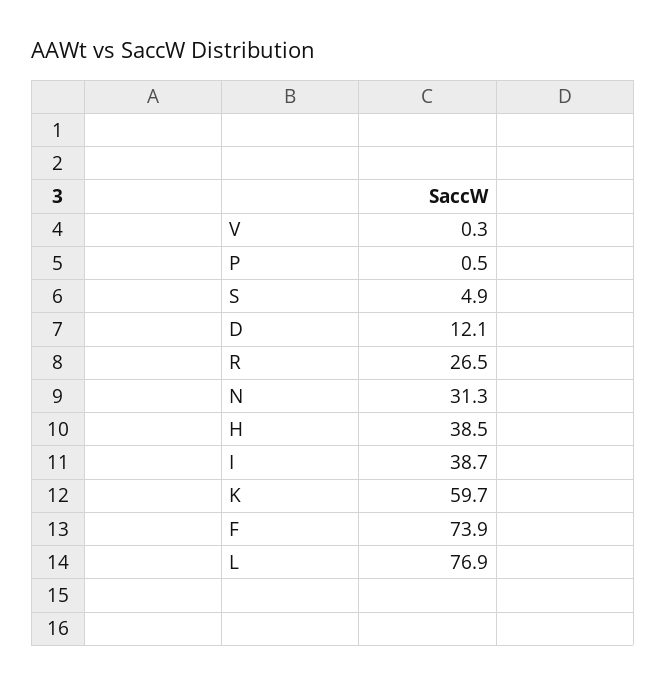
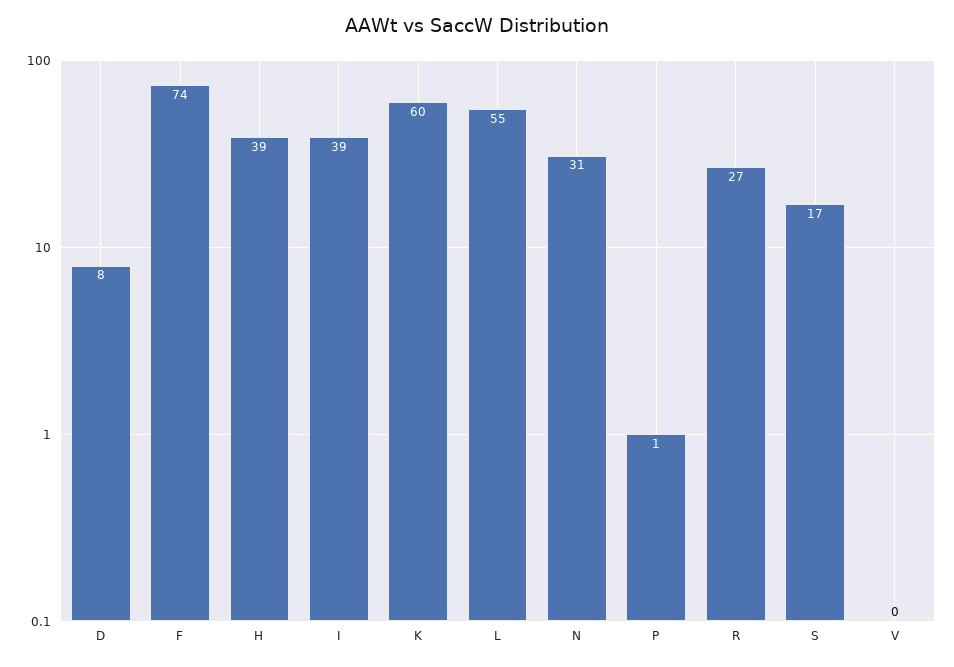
  {
    "V": 0.3,
    "P": 0.5,
-   "S": 4.9,
+   "S": 17,
-   "D": 12.1,
+   "D": 8,
    "R": 26.5,
    "N": 31.3,
    "H": 38.5,
    "I": 38.7,
    "K": 59.7,
    "F": 73.9,
-   "L": 76.9
+   "L": 55
  }

